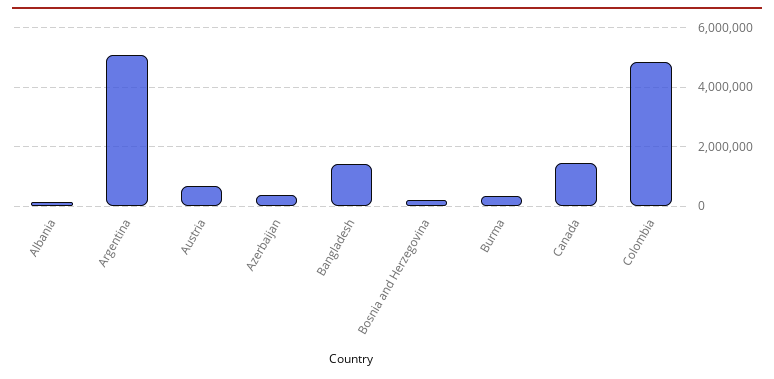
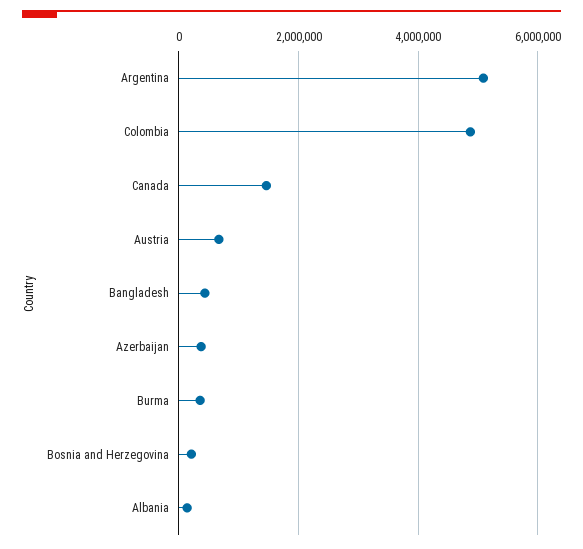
  {
    "Albania": 200000,
    "Argentina": 5000000,
    "Austria": 600000,
    "Azerbaijan": 400000,
-   "Bangladesh": 1500000,
+   "Bangladesh": 400000,
    "Bosnia and Herzegovina": 200000,
    "Burma": 400000,
    "Canada": 1400000,
    "Colombia": 4800000
  }

